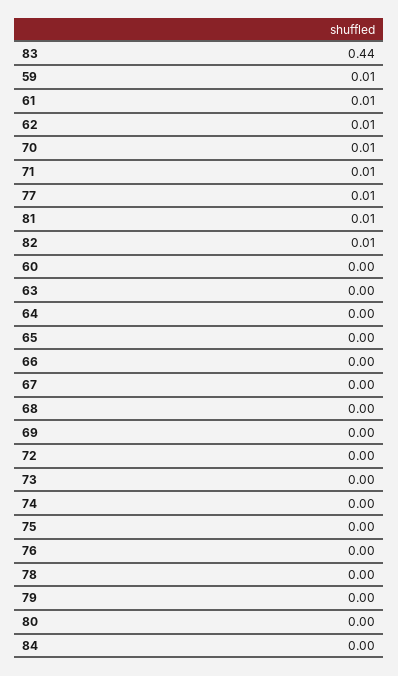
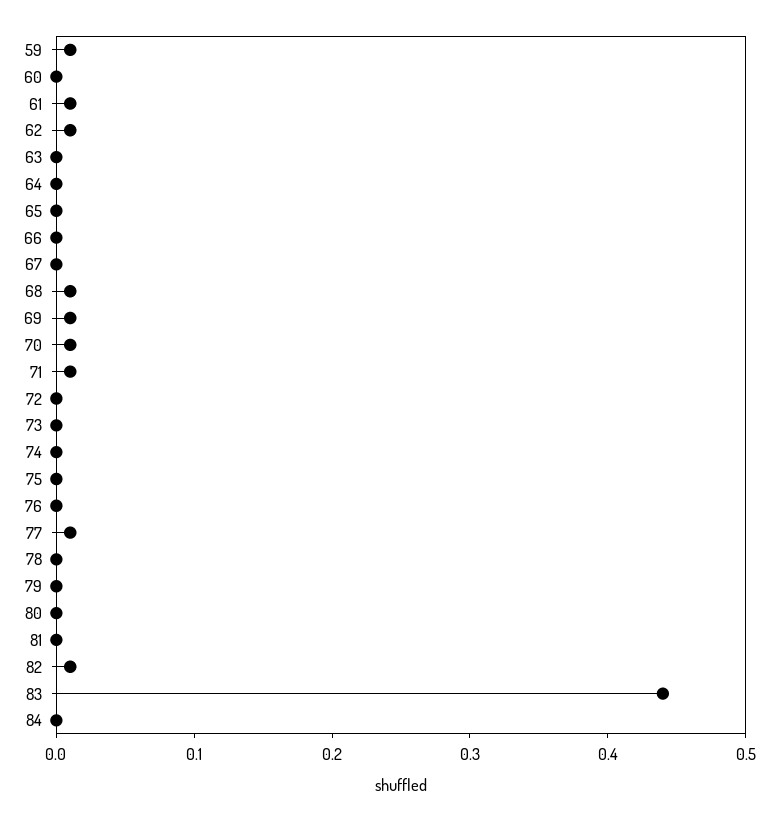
  {
    "83": 0.44,
    "59": 0.01,
    "61": 0.01,
    "62": 0.01,
    "70": 0.01,
    "71": 0.01,
    "77": 0.01,
-   "81": 0.01,
+   "81": 0,
    "82": 0.01,
    "60": 0,
    "63": 0,
    "64": 0,
    "65": 0,
    "66": 0,
    "67": 0,
-   "68": 0,
+   "68": 0.01,
-   "69": 0,
+   "69": 0.01,
    "72": 0,
    "73": 0,
    "74": 0,
    "75": 0,
    "76": 0,
    "78": 0,
    "79": 0,
    "80": 0,
    "84": 0
  }

